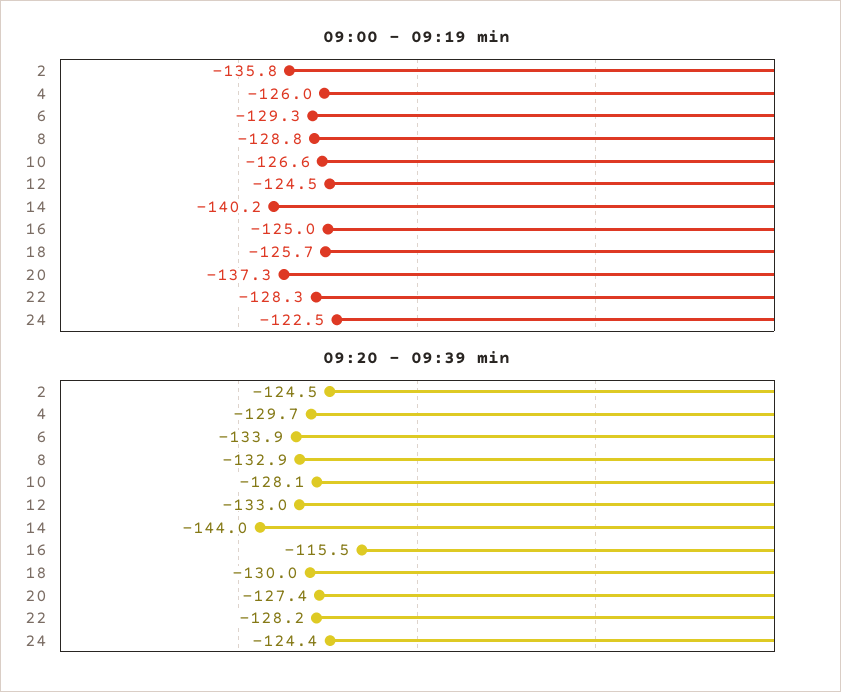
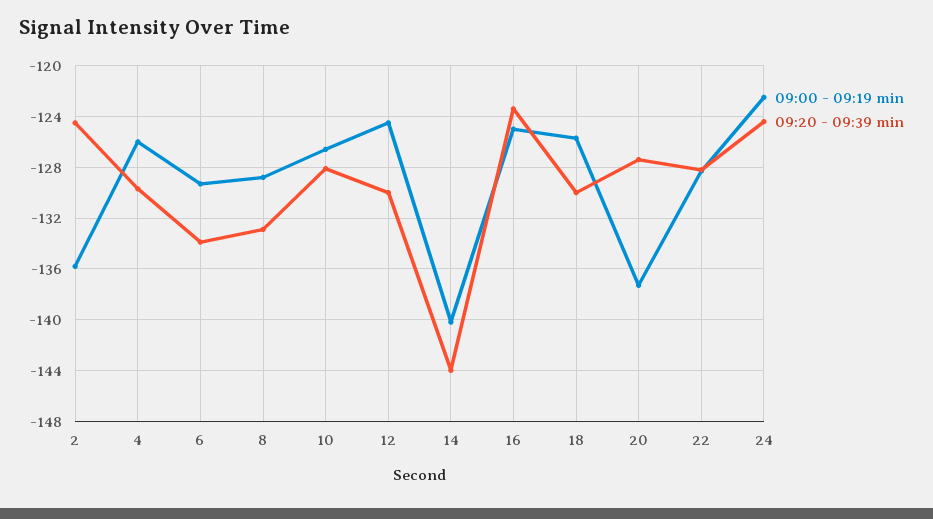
  {
    "09:00 - 09:19 min": {
      "2": -135.8,
      "4": -126,
      "6": -129.3,
      "8": -128.8,
      "10": -126.6,
      "12": -124.5,
      "14": -140.2,
      "16": -125,
      "18": -125.7,
      "20": -137.3,
      "22": -128.3,
      "24": -122.5
    },
    "09:20 - 09:39 min": {
      "2": -124.5,
      "4": -129.7,
      "6": -133.9,
      "8": -132.9,
      "10": -128.1,
-     "12": -133,
+     "12": -130,
      "14": -144,
-     "16": -115.5,
+     "16": -123.5,
      "18": -130,
      "20": -127.4,
      "22": -128.2,
      "24": -124.4
    }
  }

